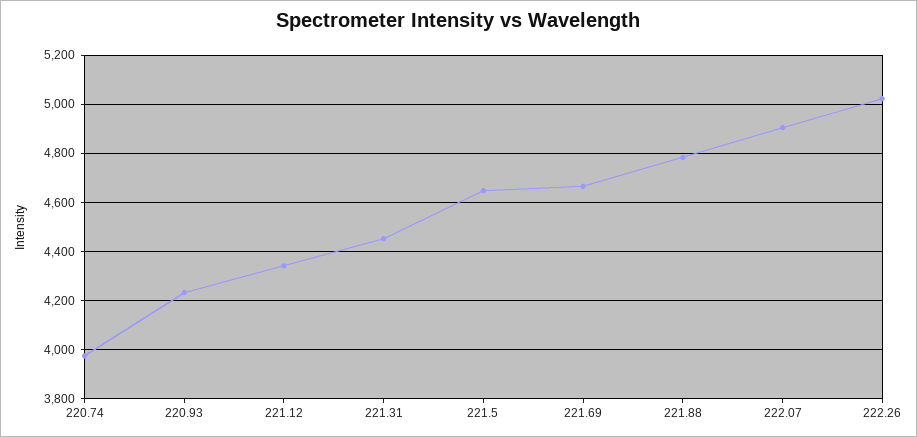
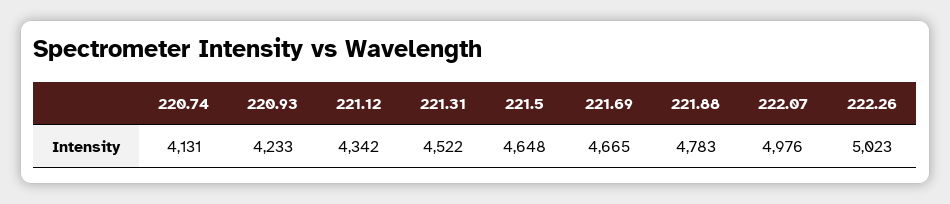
  {
-   "220.74": 3975,
+   "220.74": 4131,
    "220.93": 4233,
    "221.12": 4342,
-   "221.31": 4450,
+   "221.31": 4522,
    "221.5": 4648,
    "221.69": 4665,
    "221.88": 4783,
-   "222.07": 4900,
+   "222.07": 4976,
    "222.26": 5023
  }

